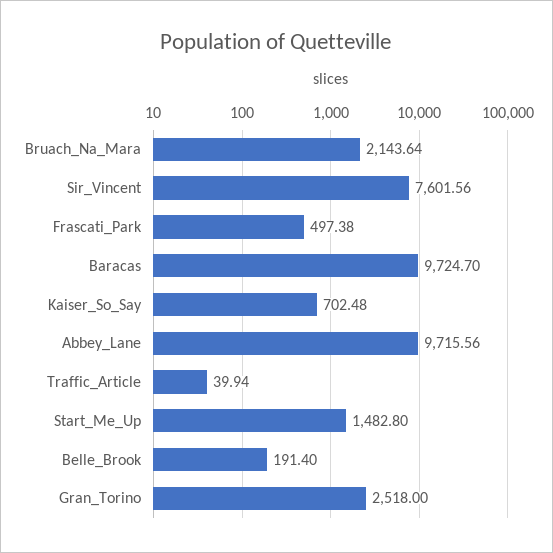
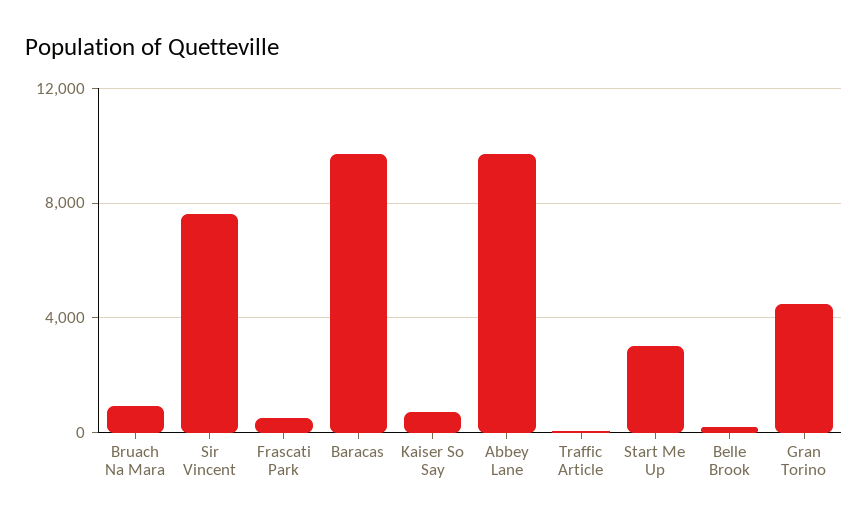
  {
-   "Bruach_Na_Mara": 2143.64,
+   "Bruach_Na_Mara": 1000,
    "Sir_Vincent": 7601.56,
    "Frascati_Park": 497.38,
    "Baracas": 9724.7,
    "Kaiser_So_Say": 702.48,
    "Abbey_Lane": 9715.56,
    "Traffic_Article": 39.94,
-   "Start_Me_Up": 1482.8,
+   "Start_Me_Up": 3000,
    "Belle_Brook": 191.4,
-   "Gran_Torino": 2518
+   "Gran_Torino": 4500
  }

